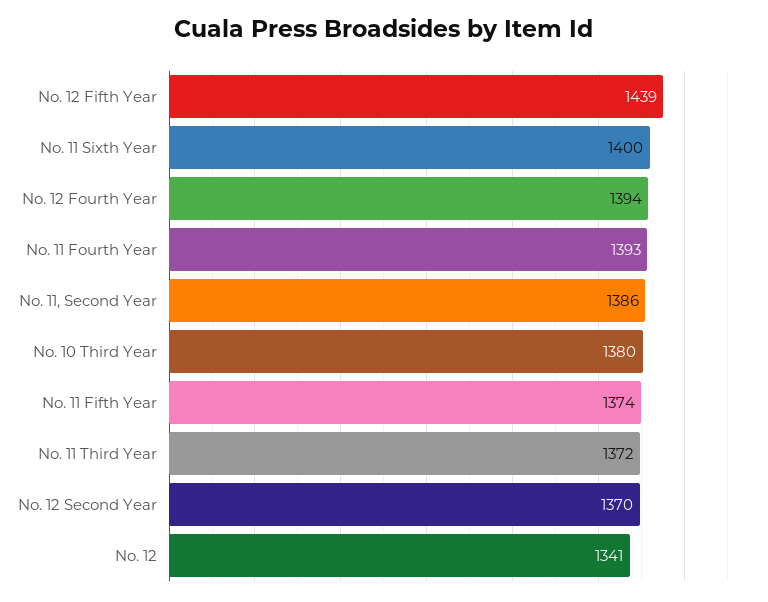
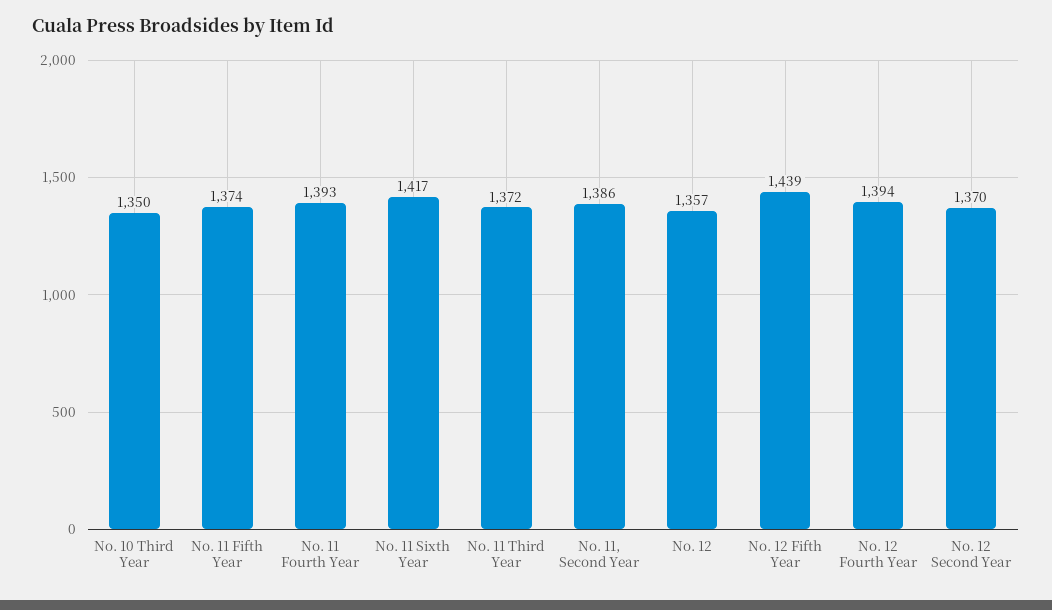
  {
    "No. 12 Fifth Year": 1439,
-   "No. 11 Sixth Year": 1400,
+   "No. 11 Sixth Year": 1417,
    "No. 12 Fourth Year": 1394,
    "No. 11 Fourth Year": 1393,
    "No. 11, Second Year": 1386,
-   "No. 10 Third Year": 1380,
+   "No. 10 Third Year": 1350,
    "No. 11 Fifth Year": 1374,
    "No. 11 Third Year": 1372,
    "No. 12 Second Year": 1370,
-   "No. 12": 1341
+   "No. 12": 1357
  }

